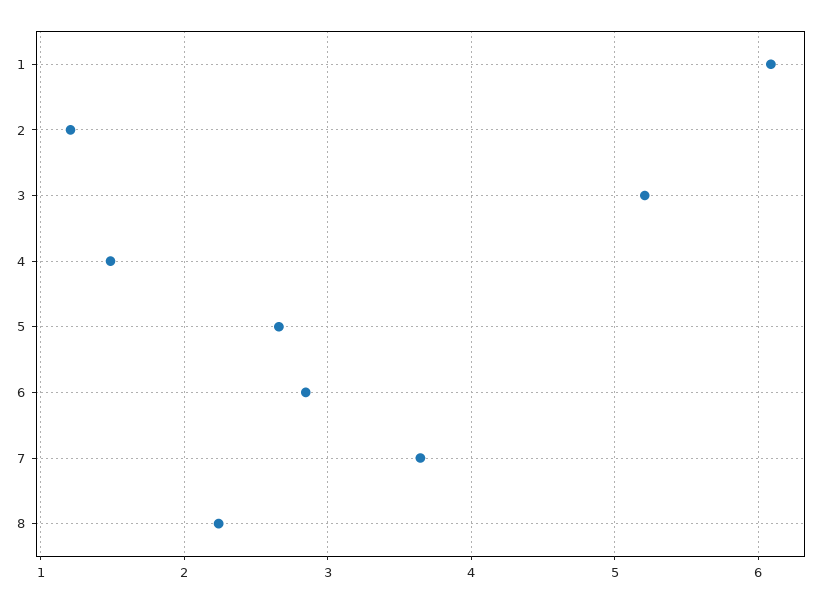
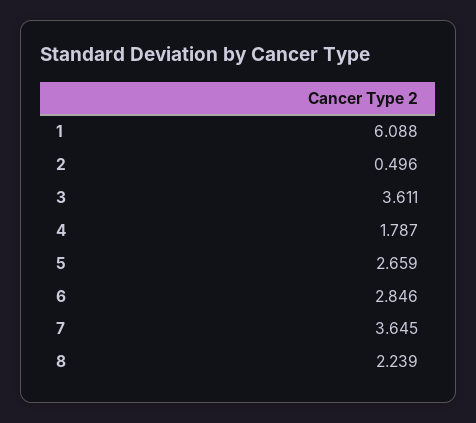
  {
    "1": 6.088,
-   "2": 1.2,
+   "2": 0.496,
-   "3": 5.2,
+   "3": 3.611,
-   "4": 1.5,
+   "4": 1.787,
    "5": 2.659,
    "6": 2.846,
    "7": 3.645,
    "8": 2.239
  }

